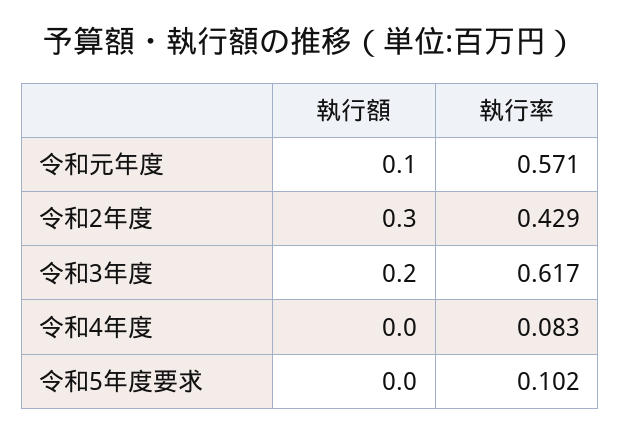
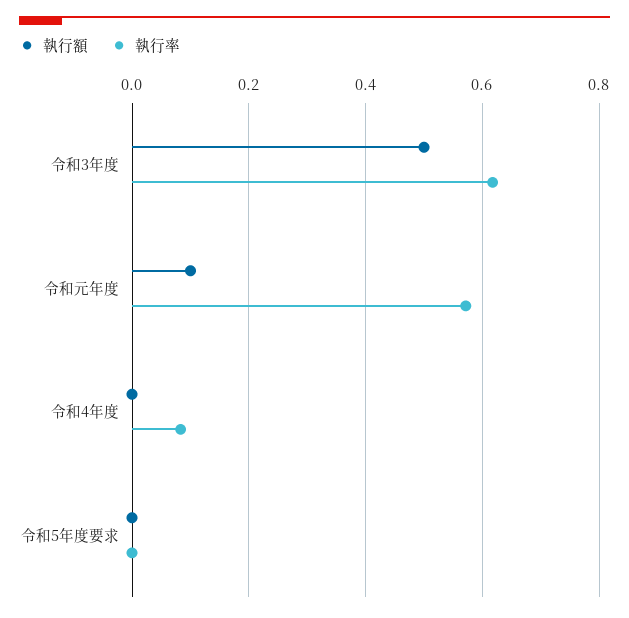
  {
    "執行額": {
      "令和元年度": 0.1,
-     "令和2年度": 0.3,
-     "令和3年度": 0.2,
+     "令和3年度": 0.5,
      "令和4年度": 0,
      "令和5年度要求": 0
    },
    "執行率": {
      "令和元年度": 0.571,
-     "令和2年度": 0.429,
      "令和3年度": 0.617,
      "令和4年度": 0.083,
-     "令和5年度要求": 0.102
+     "令和5年度要求": 0
    }
  }

